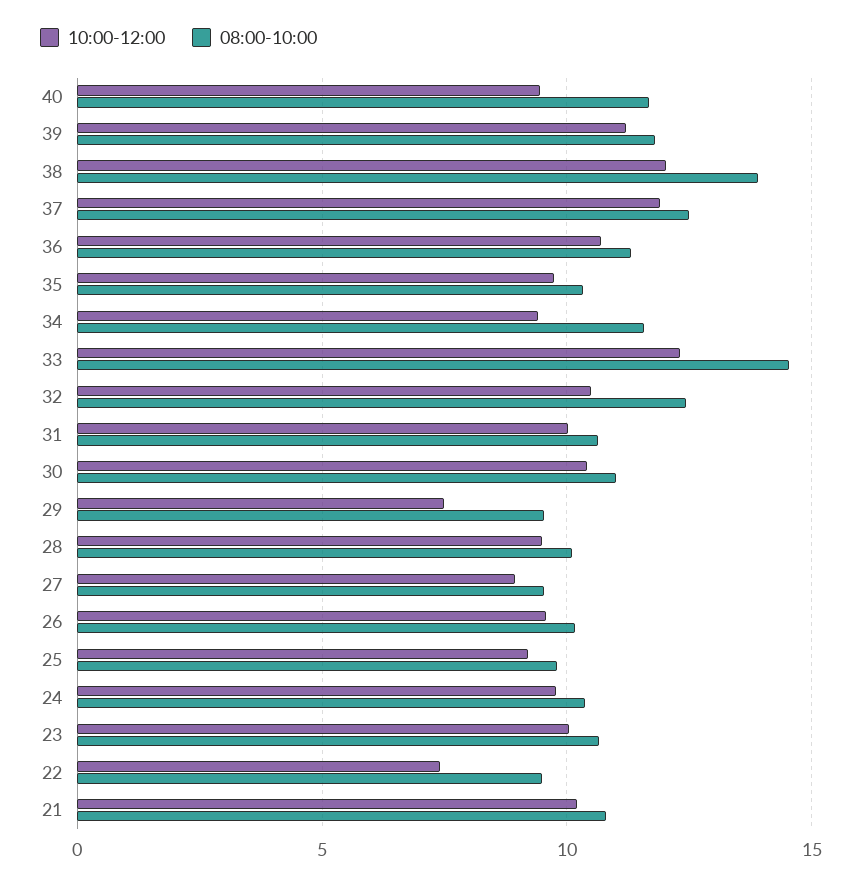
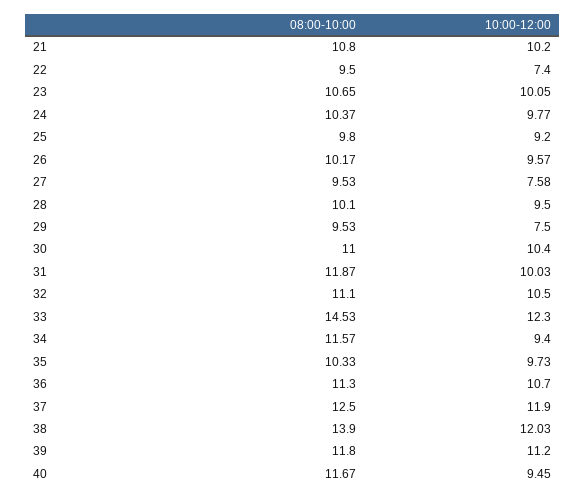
  {
    "10:00-12:00": {
      "40": 9.45,
      "39": 11.2,
      "38": 12.03,
      "37": 11.9,
      "36": 10.7,
      "35": 9.73,
      "34": 9.4,
      "33": 12.3,
      "32": 10.5,
      "31": 10.03,
      "30": 10.4,
      "29": 7.5,
      "28": 9.5,
-     "27": 9,
+     "27": 7.58,
      "26": 9.57,
      "25": 9.2,
      "24": 9.77,
      "23": 10.05,
      "22": 7.4,
      "21": 10.2
    },
    "08:00-10:00": {
      "40": 11.67,
      "39": 11.8,
      "38": 13.9,
      "37": 12.5,
      "36": 11.3,
      "35": 10.33,
      "34": 11.57,
      "33": 14.53,
-     "32": 12.5,
+     "32": 11.1,
-     "31": 10.5,
+     "31": 11.87,
      "30": 11,
      "29": 9.53,
      "28": 10.1,
      "27": 9.53,
      "26": 10.17,
      "25": 9.8,
      "24": 10.37,
      "23": 10.65,
      "22": 9.5,
      "21": 10.8
    }
  }

